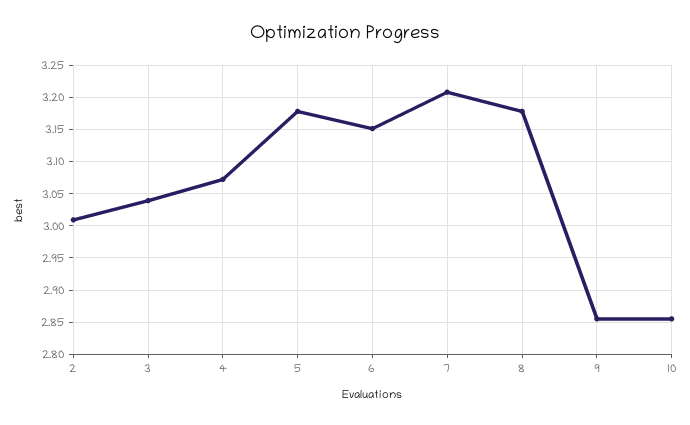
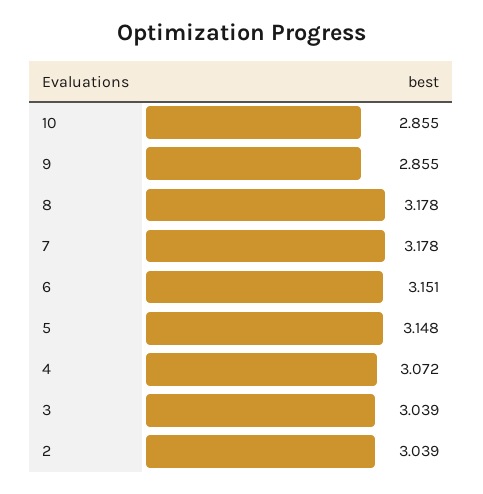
  {
-   "2": 3.01,
+   "2": 3.039,
    "3": 3.039,
    "4": 3.072,
-   "5": 3.18,
+   "5": 3.148,
    "6": 3.151,
-   "7": 3.21,
+   "7": 3.178,
    "8": 3.178,
    "9": 2.855,
    "10": 2.855
  }

